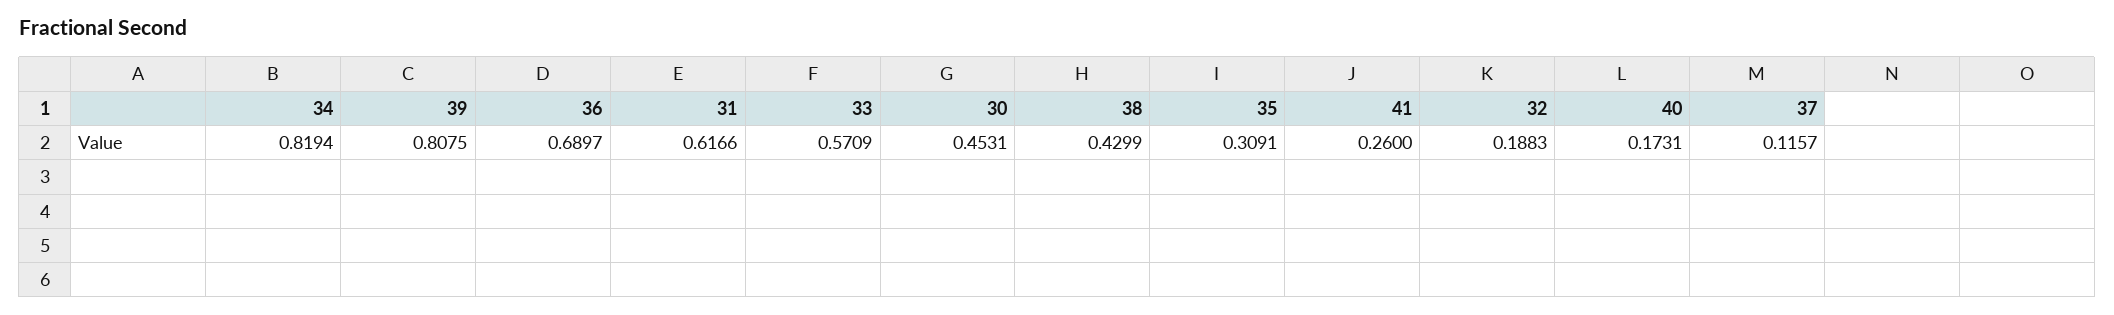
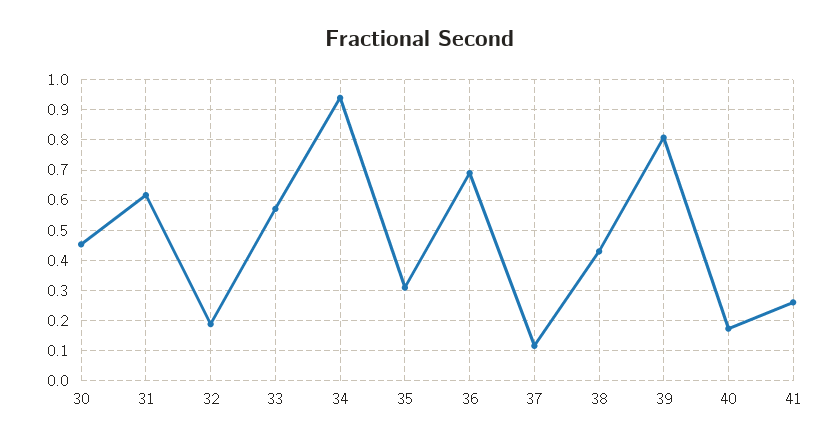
  {
-   "34": 0.8194,
+   "34": 0.94,
    "39": 0.8075,
    "36": 0.6897,
    "31": 0.6166,
    "33": 0.5709,
    "30": 0.4531,
    "38": 0.4299,
    "35": 0.3091,
    "41": 0.26,
    "32": 0.1883,
    "40": 0.1731,
    "37": 0.1157
  }

